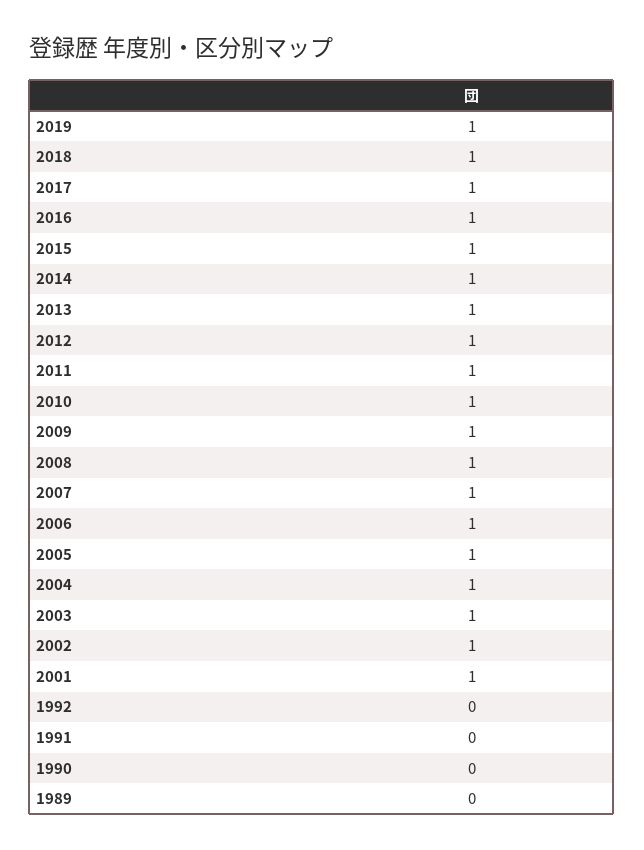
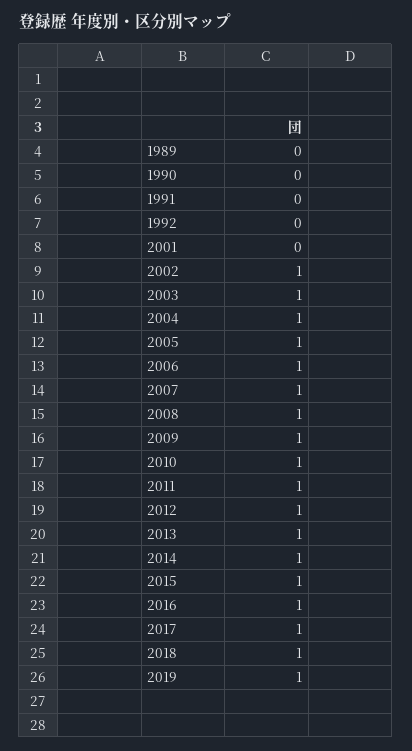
  {
    "2019": 1,
    "2018": 1,
    "2017": 1,
    "2016": 1,
    "2015": 1,
    "2014": 1,
    "2013": 1,
    "2012": 1,
    "2011": 1,
    "2010": 1,
    "2009": 1,
    "2008": 1,
    "2007": 1,
    "2006": 1,
    "2005": 1,
    "2004": 1,
    "2003": 1,
    "2002": 1,
-   "2001": 1,
+   "2001": 0,
    "1992": 0,
    "1991": 0,
    "1990": 0,
    "1989": 0
  }

